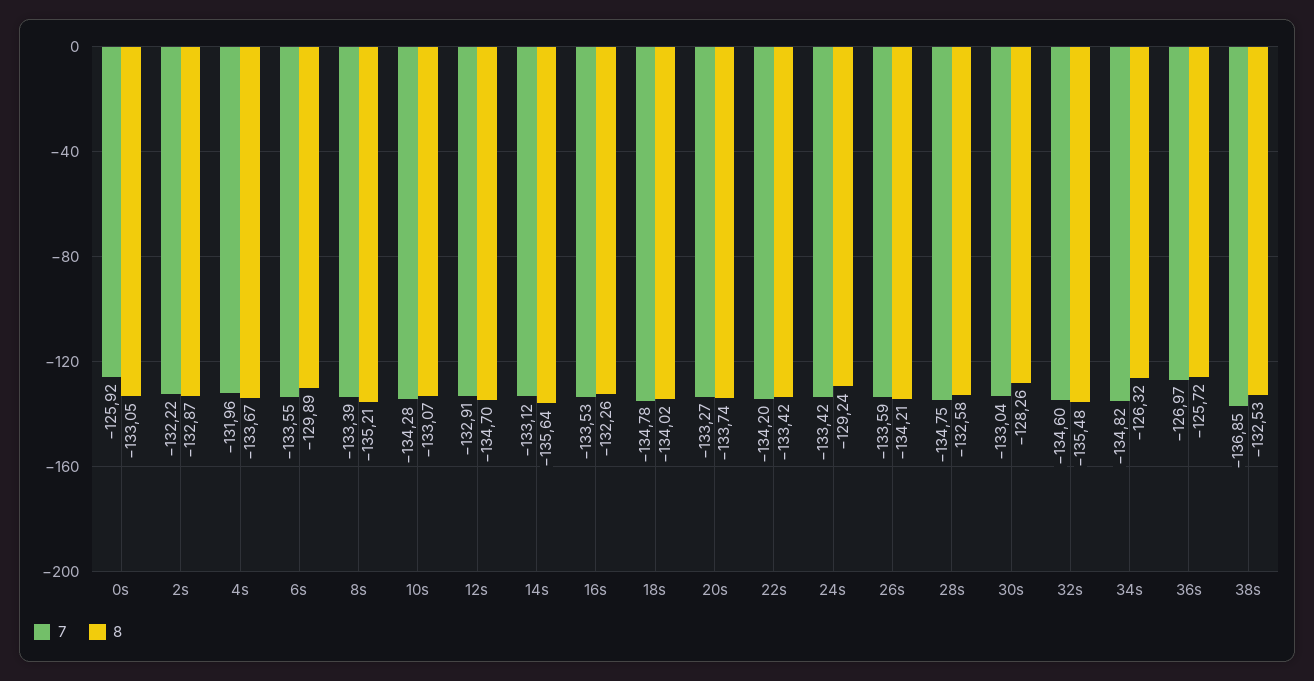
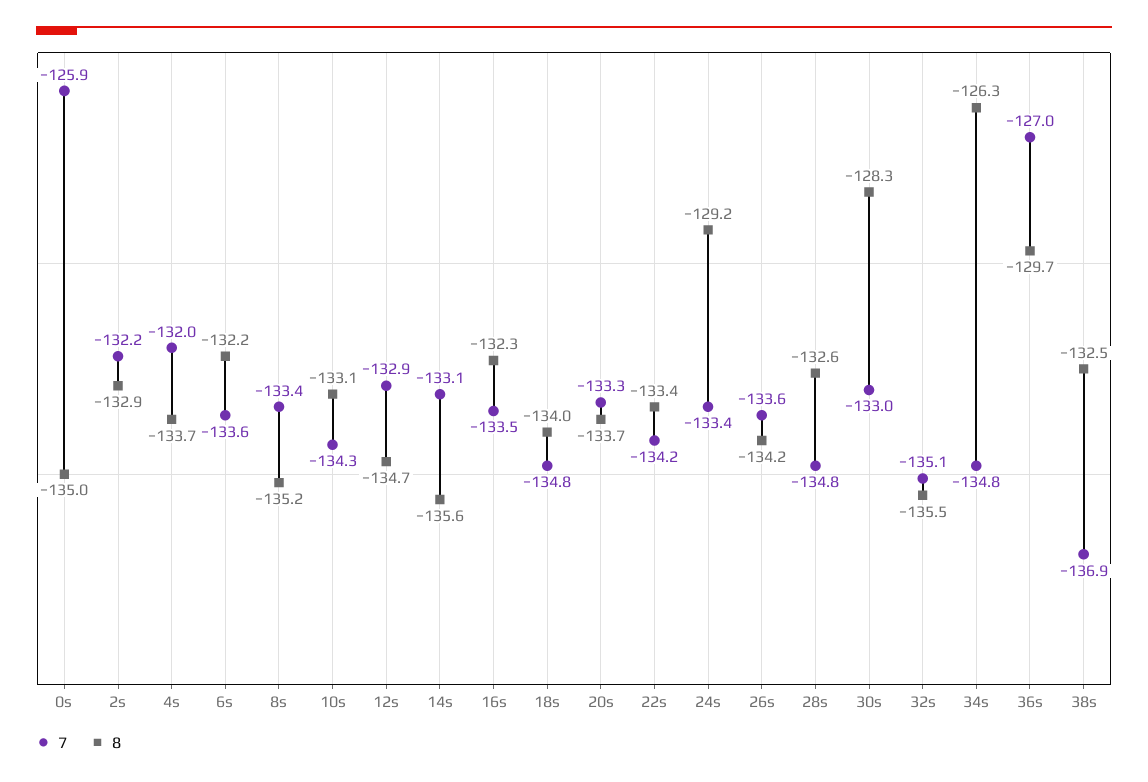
  {
    "7": {
      "0s": -125.92,
      "2s": -132.22,
      "4s": -131.96,
      "6s": -133.55,
      "8s": -133.39,
      "10s": -134.28,
      "12s": -132.91,
      "14s": -133.12,
      "16s": -133.53,
      "18s": -134.78,
      "20s": -133.27,
      "22s": -134.2,
      "24s": -133.42,
      "26s": -133.59,
      "28s": -134.75,
      "30s": -133.04,
-     "32s": -134.6,
+     "32s": -135.1,
      "34s": -134.82,
      "36s": -126.97,
      "38s": -136.85
    },
    "8": {
-     "0s": -133.05,
+     "0s": -135,
      "2s": -132.87,
      "4s": -133.67,
-     "6s": -129.89,
+     "6s": -132.2,
      "8s": -135.21,
      "10s": -133.07,
      "12s": -134.7,
      "14s": -135.64,
      "16s": -132.26,
      "18s": -134.02,
      "20s": -133.74,
      "22s": -133.42,
      "24s": -129.24,
      "26s": -134.21,
      "28s": -132.58,
      "30s": -128.26,
      "32s": -135.48,
      "34s": -126.32,
-     "36s": -125.72,
+     "36s": -129.7,
      "38s": -132.53
    }
  }

